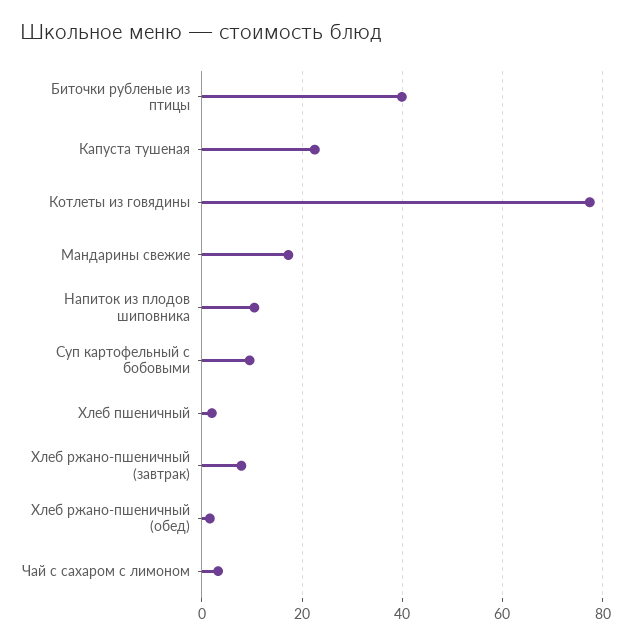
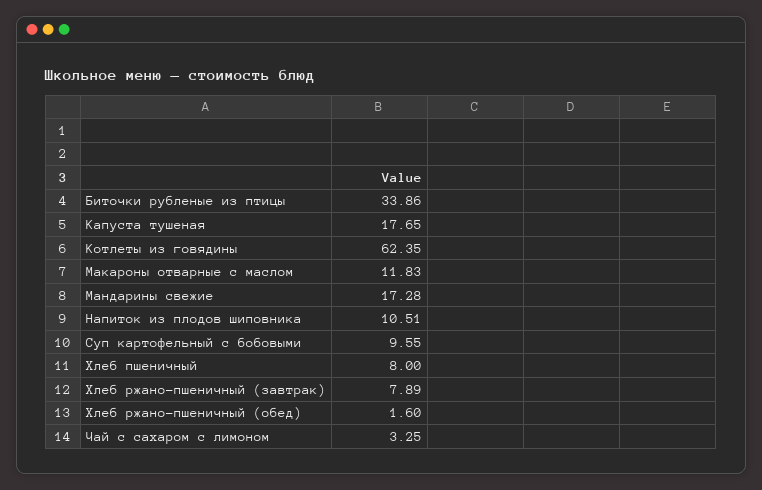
  {
-   "Биточки рубленые из птицы": 40,
+   "Биточки рубленые из птицы": 33.86,
-   "Капуста тушеная": 22,
+   "Капуста тушеная": 17.65,
-   "Котлеты из говядины": 78,
+   "Котлеты из говядины": 62.35,
    "Мандарины свежие": 17.28,
    "Напиток из плодов шиповника": 10.51,
    "Суп картофельный с бобовыми": 9.55,
-   "Хлеб пшеничный": 2,
+   "Хлеб пшеничный": 8,
    "Хлеб ржано-пшеничный (завтрак)": 7.89,
    "Хлеб ржано-пшеничный (обед)": 1.6,
-   "Чай с сахаром с лимоном": 3.25
+   "Чай с сахаром с лимоном": 3.25,
+   "Макароны отварные с маслом": 11.83
  }

